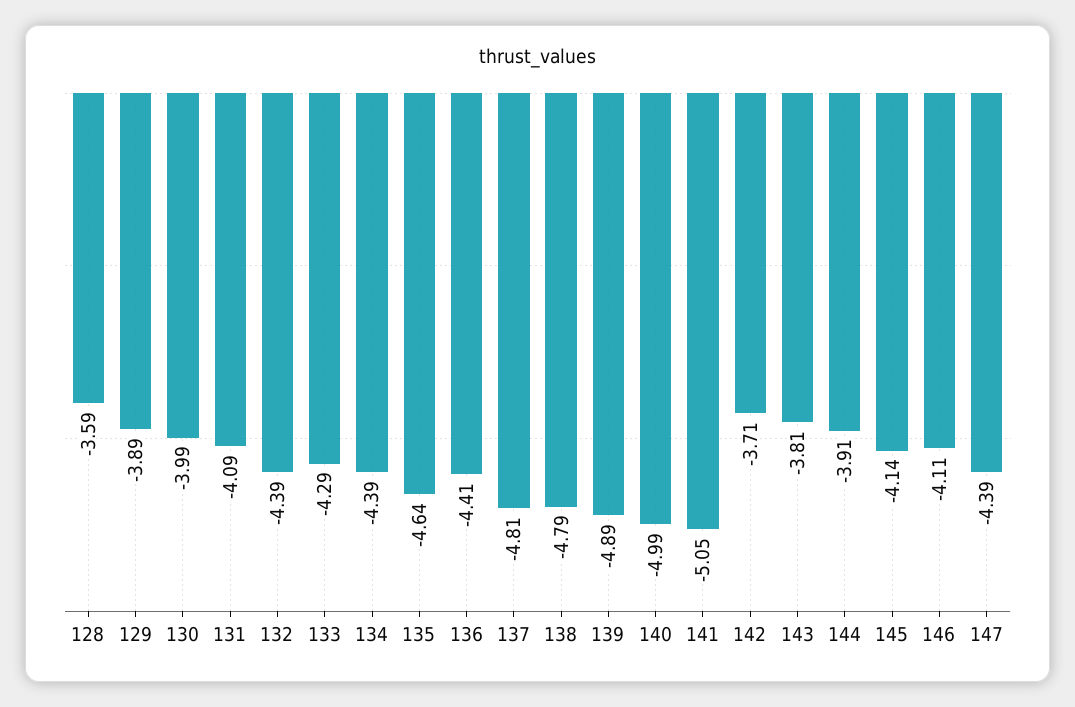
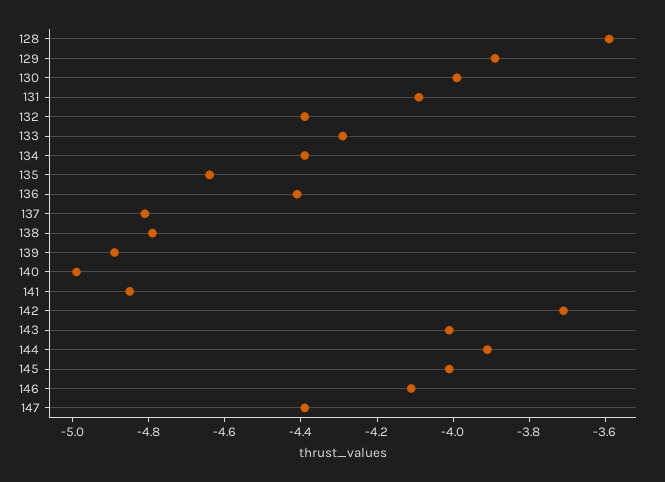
  {
    "128": -3.59,
    "129": -3.89,
    "130": -3.99,
    "131": -4.09,
    "132": -4.39,
    "133": -4.29,
    "134": -4.39,
    "135": -4.64,
    "136": -4.41,
    "137": -4.81,
    "138": -4.79,
    "139": -4.89,
    "140": -4.99,
-   "141": -5.05,
+   "141": -4.85,
    "142": -3.71,
-   "143": -3.81,
+   "143": -4,
    "144": -3.91,
-   "145": -4.14,
+   "145": -4,
    "146": -4.11,
    "147": -4.39
  }

